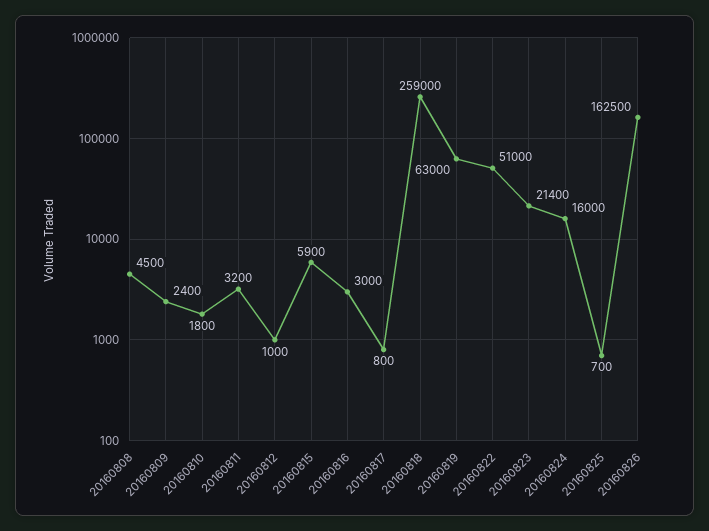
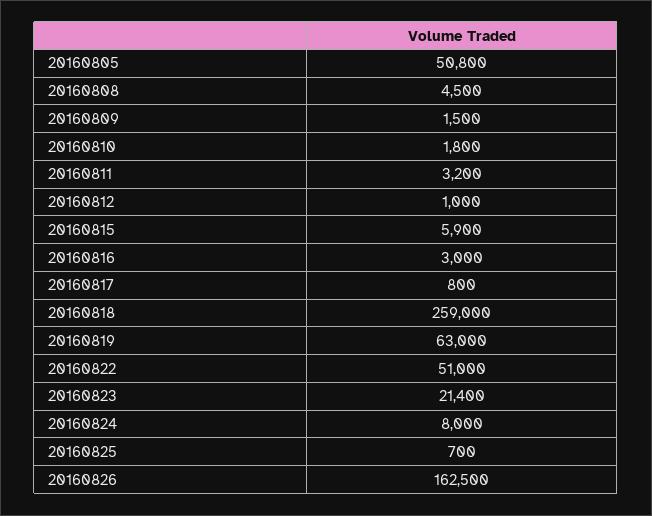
  {
    "20160808": 4500,
-   "20160809": 2400,
+   "20160809": 1500,
    "20160810": 1800,
    "20160811": 3200,
    "20160812": 1000,
    "20160815": 5900,
    "20160816": 3000,
    "20160817": 800,
    "20160818": 259000,
    "20160819": 63000,
    "20160822": 51000,
    "20160823": 21400,
-   "20160824": 16000,
+   "20160824": 8000,
    "20160825": 700,
-   "20160826": 162500
+   "20160826": 162500,
+   "20160805": 50800
  }

